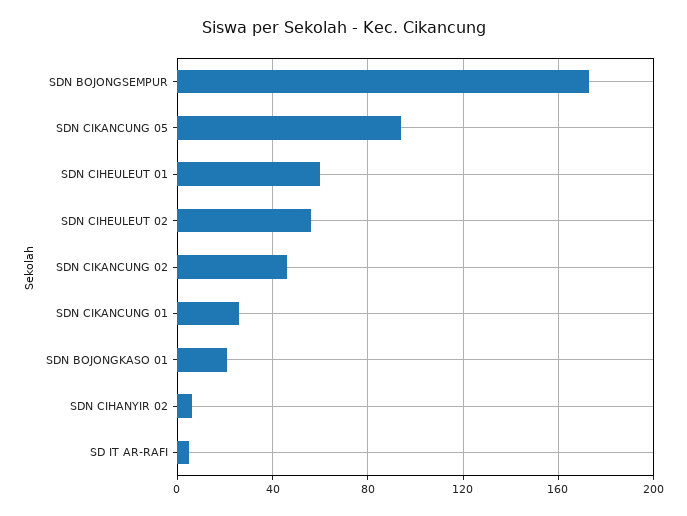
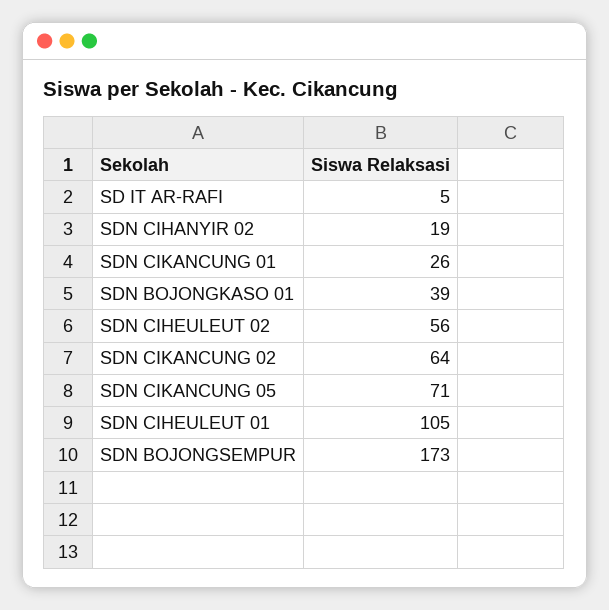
  {
    "SDN BOJONGSEMPUR": 173,
-   "SDN CIKANCUNG 05": 95,
+   "SDN CIKANCUNG 05": 71,
-   "SDN CIHEULEUT 01": 60,
+   "SDN CIHEULEUT 01": 105,
    "SDN CIHEULEUT 02": 56,
-   "SDN CIKANCUNG 02": 45,
+   "SDN CIKANCUNG 02": 64,
    "SDN CIKANCUNG 01": 26,
-   "SDN BOJONGKASO 01": 20,
+   "SDN BOJONGKASO 01": 39,
-   "SDN CIHANYIR 02": 5,
+   "SDN CIHANYIR 02": 19,
    "SD IT AR-RAFI": 5
  }

